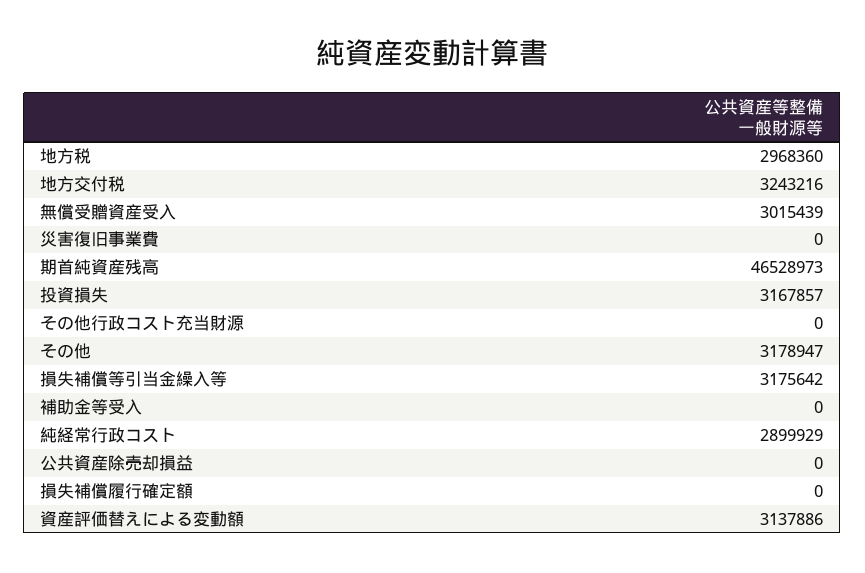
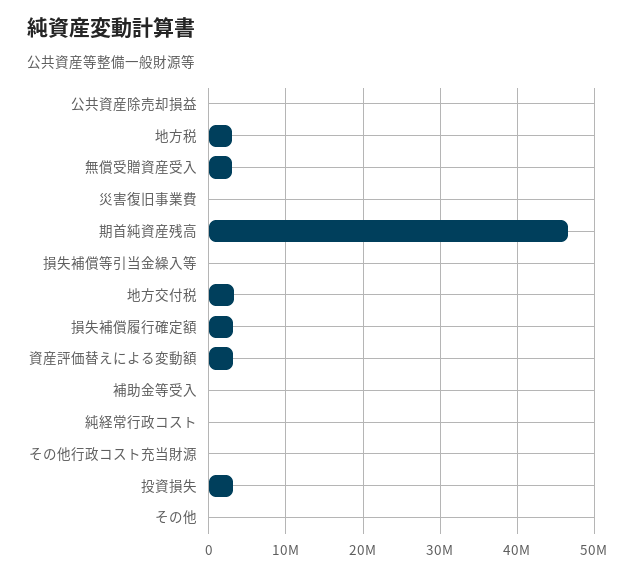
  {
    "地方税": 2968360,
    "地方交付税": 3243216,
    "無償受贈資産受入": 3015439,
    "災害復旧事業費": 0,
    "期首純資産残高": 46528973,
    "投資損失": 3167857,
    "その他行政コスト充当財源": 0,
-   "その他": 3178947,
+   "その他": 0,
-   "損失補償等引当金繰入等": 3175642,
+   "損失補償等引当金繰入等": 0,
    "補助金等受入": 0,
-   "純経常行政コスト": 2899929,
+   "純経常行政コスト": 0,
    "公共資産除売却損益": 0,
-   "損失補償履行確定額": 0,
+   "損失補償履行確定額": 3000000,
    "資産評価替えによる変動額": 3137886
  }

